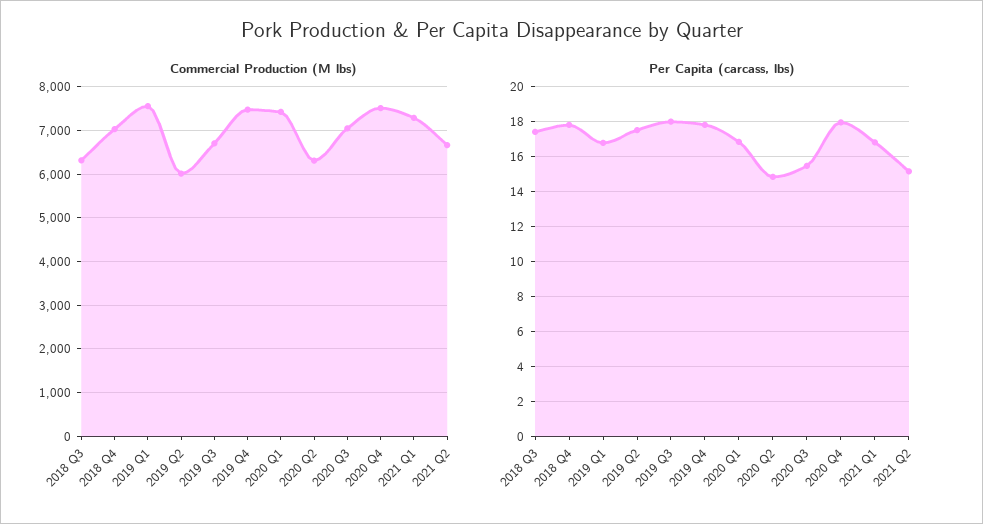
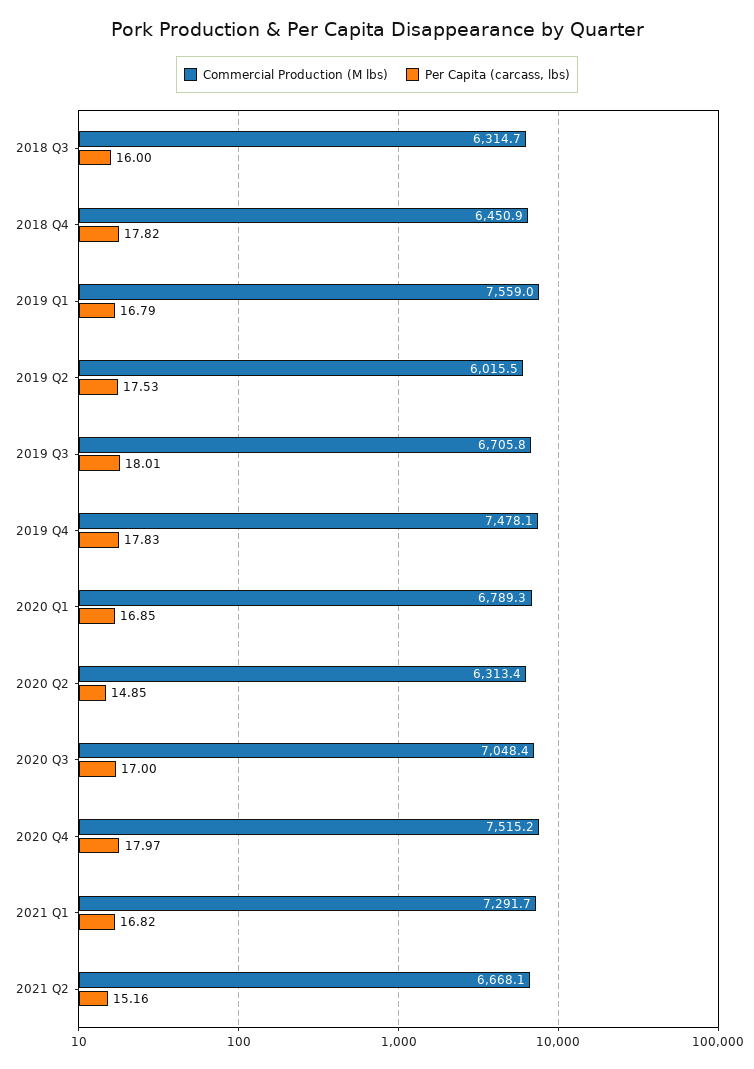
  {
    "Commercial Production (M lbs)": {
      "2018 Q3": 6314.7,
-     "2018 Q4": 7000,
+     "2018 Q4": 6450.9,
      "2019 Q1": 7559,
      "2019 Q2": 6015.5,
      "2019 Q3": 6705.8,
      "2019 Q4": 7478.1,
-     "2020 Q1": 7400,
+     "2020 Q1": 6789.3,
      "2020 Q2": 6313.4,
      "2020 Q3": 7048.4,
      "2020 Q4": 7515.2,
      "2021 Q1": 7291.7,
      "2021 Q2": 6668.1
    },
    "Per Capita (carcass, lbs)": {
-     "2018 Q3": 17.5,
+     "2018 Q3": 16,
      "2018 Q4": 17.82,
      "2019 Q1": 16.79,
      "2019 Q2": 17.53,
      "2019 Q3": 18.01,
      "2019 Q4": 17.83,
      "2020 Q1": 16.85,
      "2020 Q2": 14.85,
-     "2020 Q3": 15.5,
+     "2020 Q3": 17,
      "2020 Q4": 17.97,
      "2021 Q1": 16.82,
      "2021 Q2": 15.16
    }
  }

